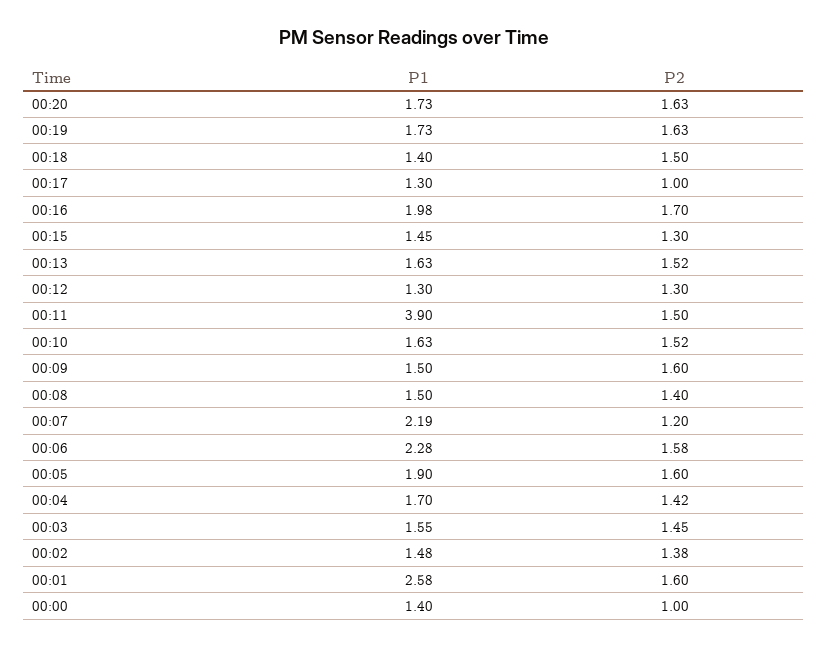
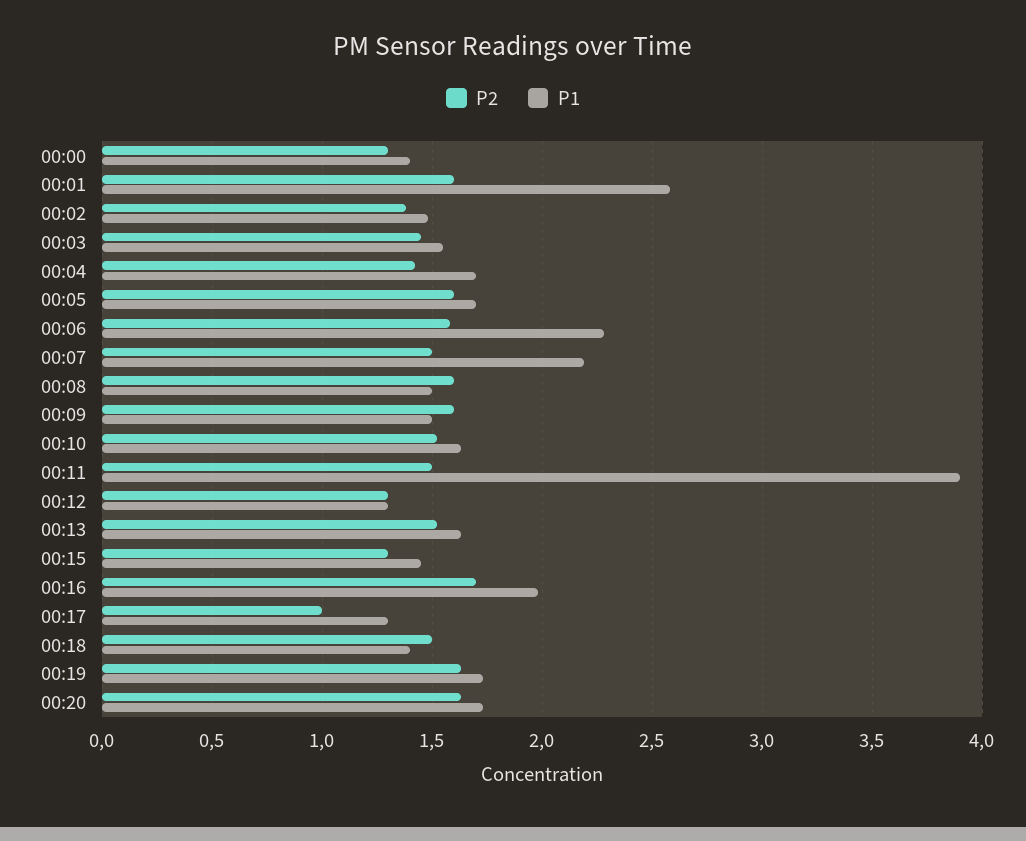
  {
    "P1": {
      "00:20": 1.73,
      "00:19": 1.73,
      "00:18": 1.4,
      "00:17": 1.3,
      "00:16": 1.98,
      "00:15": 1.45,
      "00:13": 1.63,
      "00:12": 1.3,
      "00:11": 3.9,
      "00:10": 1.63,
      "00:09": 1.5,
      "00:08": 1.5,
      "00:07": 2.19,
      "00:06": 2.28,
-     "00:05": 1.9,
+     "00:05": 1.7,
      "00:04": 1.7,
      "00:03": 1.55,
      "00:02": 1.48,
      "00:01": 2.58,
      "00:00": 1.4
    },
    "P2": {
      "00:20": 1.63,
      "00:19": 1.63,
      "00:18": 1.5,
      "00:17": 1,
      "00:16": 1.7,
      "00:15": 1.3,
      "00:13": 1.52,
      "00:12": 1.3,
      "00:11": 1.5,
      "00:10": 1.52,
      "00:09": 1.6,
-     "00:08": 1.4,
+     "00:08": 1.6,
-     "00:07": 1.2,
+     "00:07": 1.5,
      "00:06": 1.58,
      "00:05": 1.6,
      "00:04": 1.42,
      "00:03": 1.45,
      "00:02": 1.38,
      "00:01": 1.6,
-     "00:00": 1
+     "00:00": 1.3
    }
  }

